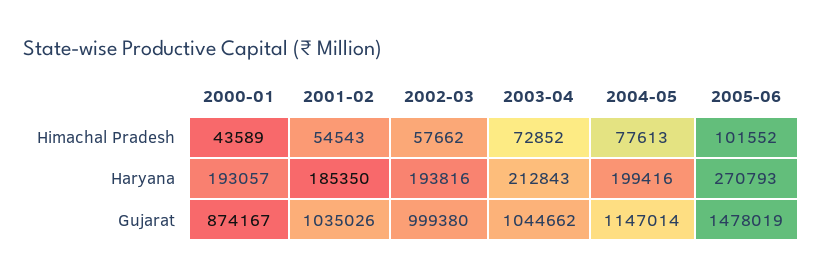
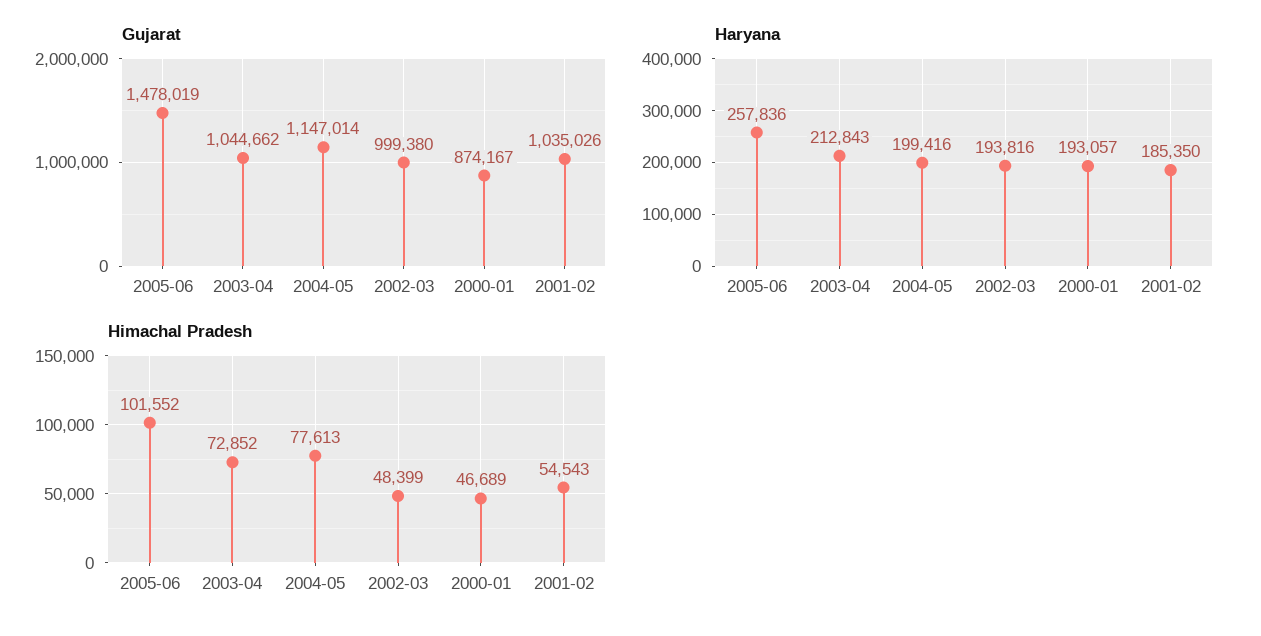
  {
    "Himachal Pradesh": {
-     "2000-01": 43589,
+     "2000-01": 46689,
      "2001-02": 54543,
-     "2002-03": 57662,
+     "2002-03": 48399,
      "2003-04": 72852,
      "2004-05": 77613,
      "2005-06": 101552
    },
    "Haryana": {
      "2000-01": 193057,
      "2001-02": 185350,
      "2002-03": 193816,
      "2003-04": 212843,
      "2004-05": 199416,
-     "2005-06": 270793
+     "2005-06": 257836
    },
    "Gujarat": {
      "2000-01": 874167,
      "2001-02": 1035026,
      "2002-03": 999380,
      "2003-04": 1044662,
      "2004-05": 1147014,
      "2005-06": 1478019
    }
  }

